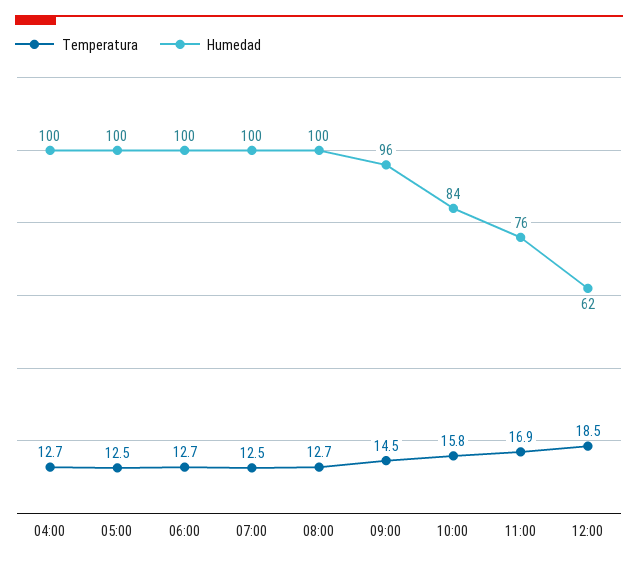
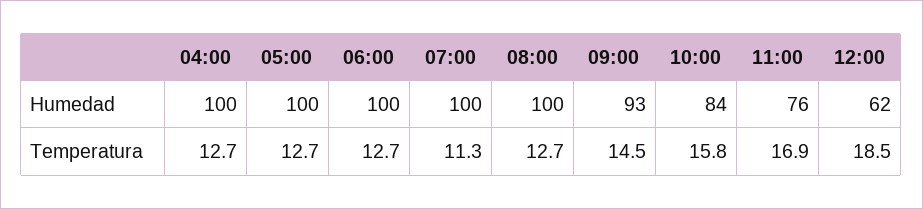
  {
    "Temperatura": {
      "04:00": 12.7,
-     "05:00": 12.5,
+     "05:00": 12.7,
      "06:00": 12.7,
-     "07:00": 12.5,
+     "07:00": 11.3,
      "08:00": 12.7,
      "09:00": 14.5,
      "10:00": 15.8,
      "11:00": 16.9,
      "12:00": 18.5
    },
    "Humedad": {
      "04:00": 100,
      "05:00": 100,
      "06:00": 100,
      "07:00": 100,
      "08:00": 100,
-     "09:00": 96,
+     "09:00": 93,
      "10:00": 84,
      "11:00": 76,
      "12:00": 62
    }
  }

